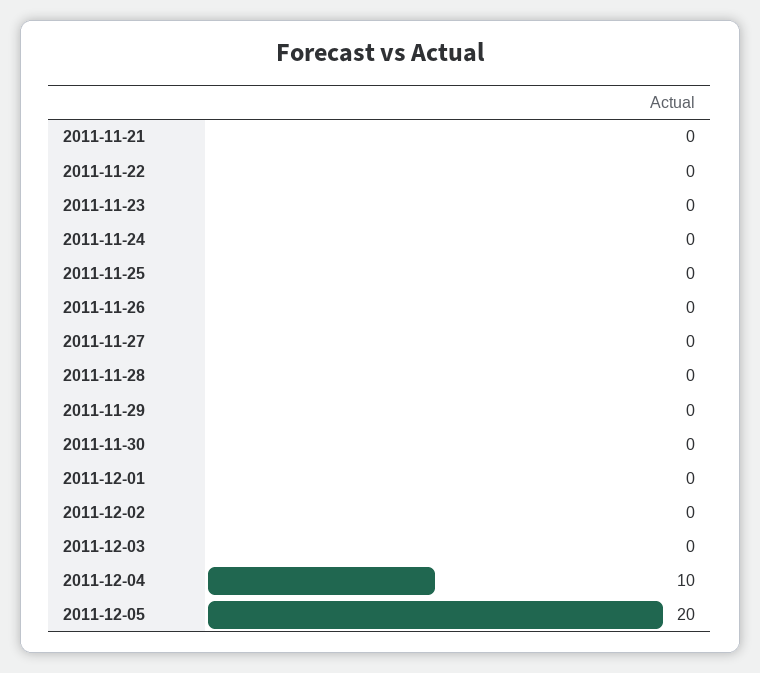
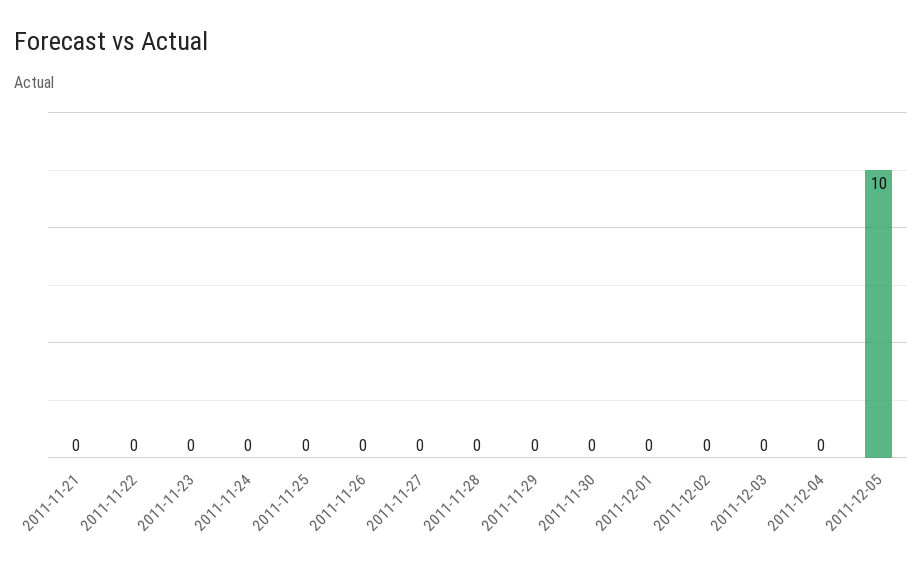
  {
    "2011-11-21": 0,
    "2011-11-22": 0,
    "2011-11-23": 0,
    "2011-11-24": 0,
    "2011-11-25": 0,
    "2011-11-26": 0,
    "2011-11-27": 0,
    "2011-11-28": 0,
    "2011-11-29": 0,
    "2011-11-30": 0,
    "2011-12-01": 0,
    "2011-12-02": 0,
    "2011-12-03": 0,
-   "2011-12-04": 10,
+   "2011-12-04": 0,
-   "2011-12-05": 20
+   "2011-12-05": 10
  }

